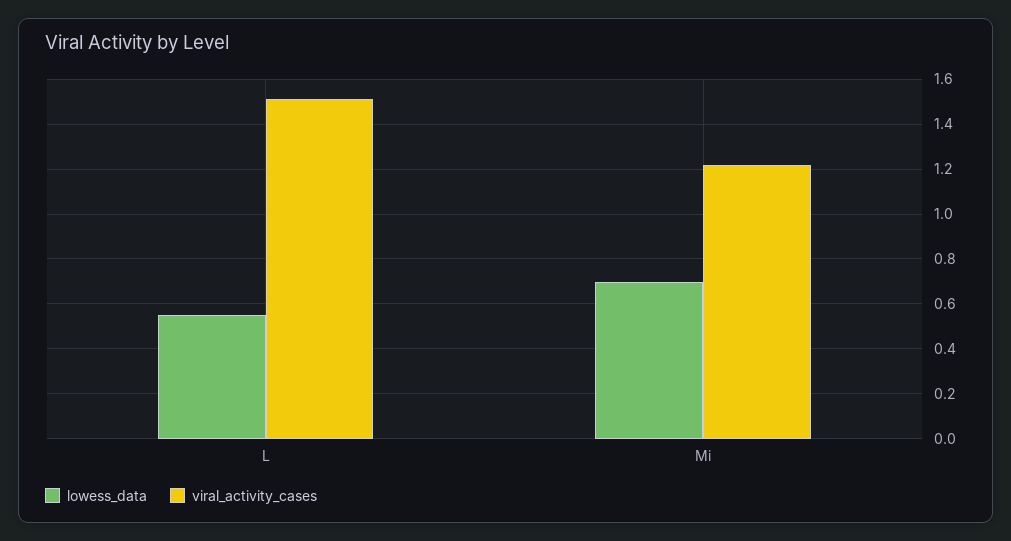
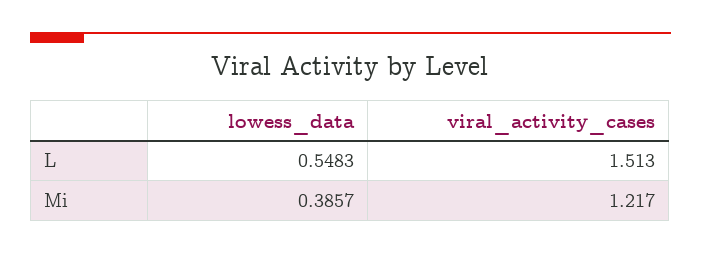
  {
    "lowess_data": {
      "L": 0.5483,
-     "Mi": 0.7
+     "Mi": 0.3857
    },
    "viral_activity_cases": {
      "L": 1.513,
      "Mi": 1.217
    }
  }

